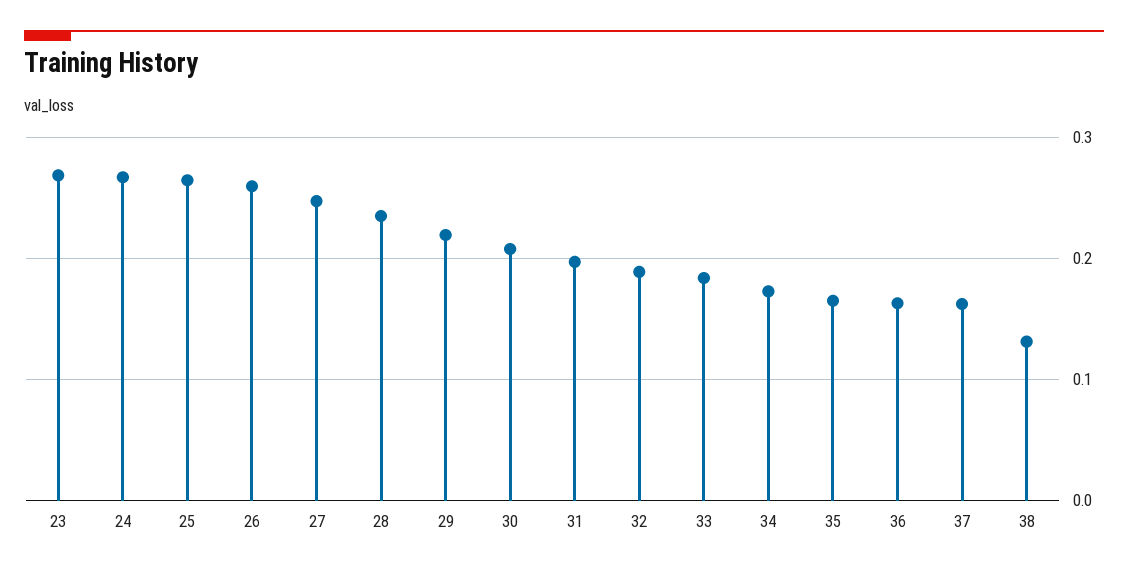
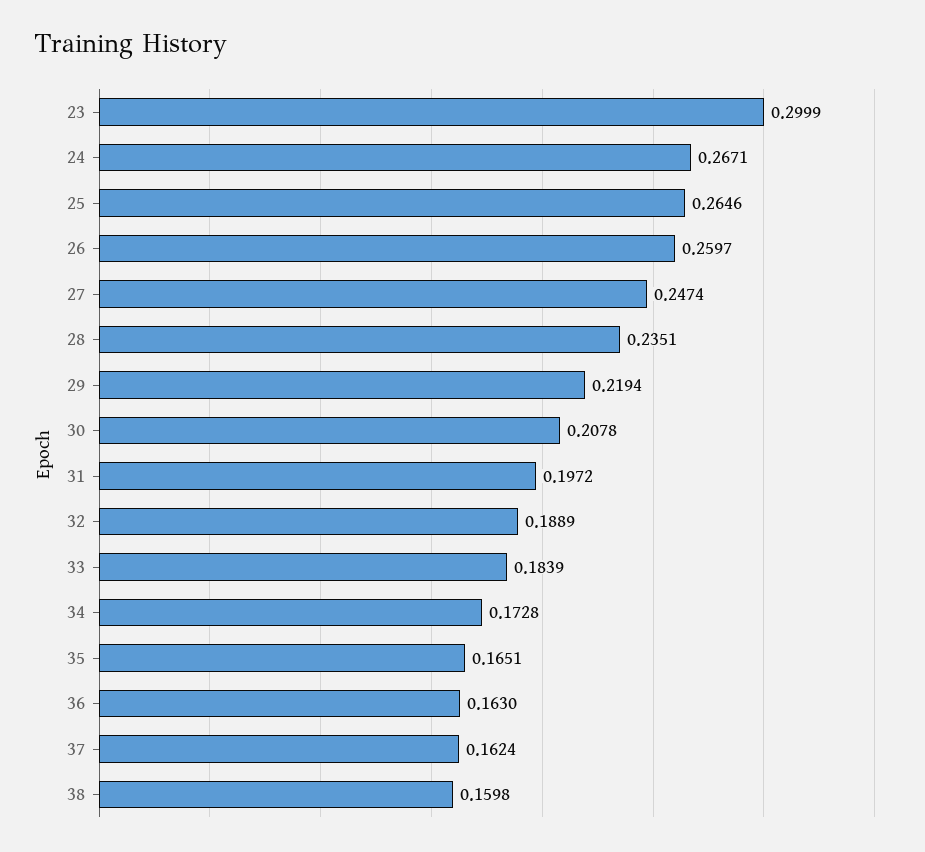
  {
-   "23": 0.27,
+   "23": 0.2999,
    "24": 0.2671,
    "25": 0.2646,
    "26": 0.2597,
    "27": 0.2474,
    "28": 0.2351,
    "29": 0.2194,
    "30": 0.2078,
    "31": 0.1972,
    "32": 0.1889,
    "33": 0.1839,
    "34": 0.1728,
    "35": 0.1651,
    "36": 0.163,
    "37": 0.1624,
-   "38": 0.13
+   "38": 0.1598
  }

